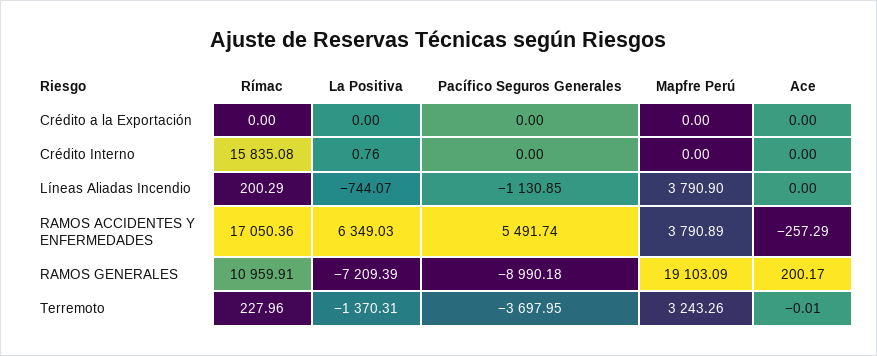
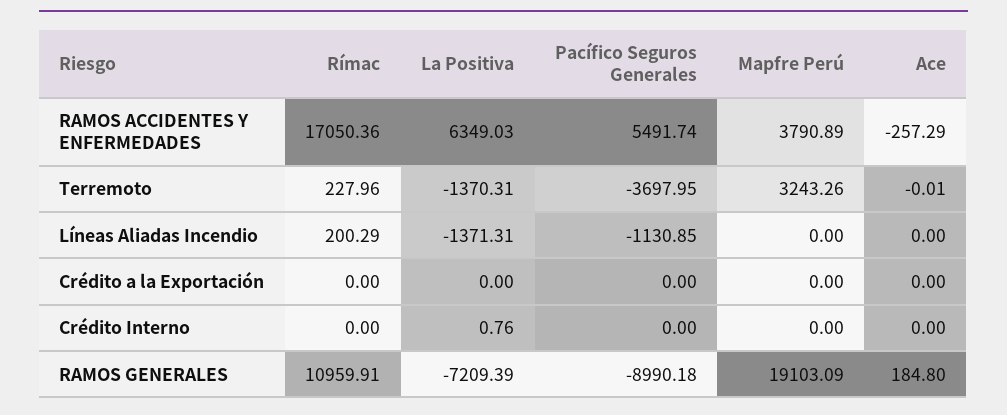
  {
    "Rímac": {
      "Crédito a la Exportación": 0,
-     "Crédito Interno": 15835.08,
+     "Crédito Interno": 0,
      "Líneas Aliadas Incendio": 200.29,
      "RAMOS ACCIDENTES Y ENFERMEDADES": 17050.36,
      "RAMOS GENERALES": 10959.91,
      "Terremoto": 227.96
    },
    "La Positiva": {
      "Crédito a la Exportación": 0,
      "Crédito Interno": 0.76,
-     "Líneas Aliadas Incendio": -744.07,
+     "Líneas Aliadas Incendio": -1371.31,
      "RAMOS ACCIDENTES Y ENFERMEDADES": 6349.03,
      "RAMOS GENERALES": -7209.39,
      "Terremoto": -1370.31
    },
    "Pacífico Seguros Generales": {
      "Crédito a la Exportación": 0,
      "Crédito Interno": 0,
      "Líneas Aliadas Incendio": -1130.85,
      "RAMOS ACCIDENTES Y ENFERMEDADES": 5491.74,
      "RAMOS GENERALES": -8990.18,
      "Terremoto": -3697.95
    },
    "Mapfre Perú": {
      "Crédito a la Exportación": 0,
      "Crédito Interno": 0,
-     "Líneas Aliadas Incendio": 3790.9,
+     "Líneas Aliadas Incendio": 0,
      "RAMOS ACCIDENTES Y ENFERMEDADES": 3790.89,
      "RAMOS GENERALES": 19103.09,
      "Terremoto": 3243.26
    },
    "Ace": {
      "Crédito a la Exportación": 0,
      "Crédito Interno": 0,
      "Líneas Aliadas Incendio": 0,
      "RAMOS ACCIDENTES Y ENFERMEDADES": -257.29,
-     "RAMOS GENERALES": 200.17,
+     "RAMOS GENERALES": 184.8,
      "Terremoto": -0.01
    }
  }

